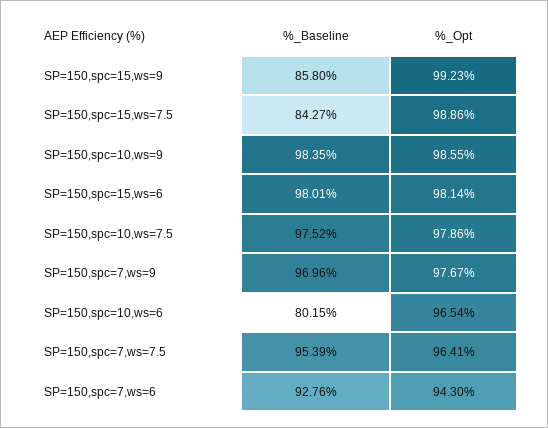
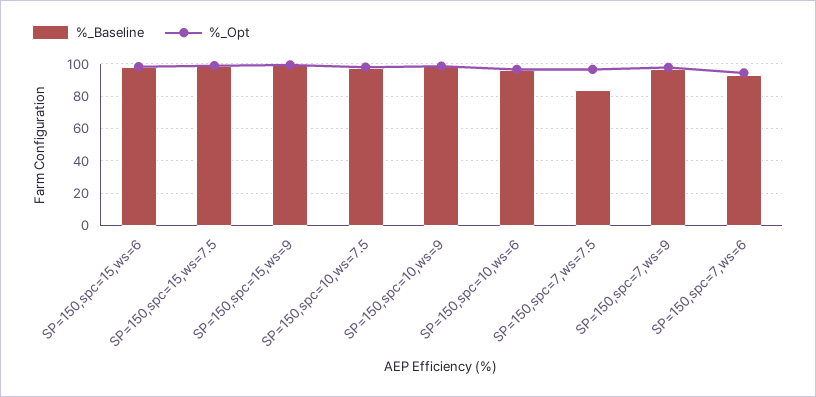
  {
    "%_Baseline": {
-     "SP=150,spc=15,ws=9": 85.8,
+     "SP=150,spc=15,ws=9": 100,
-     "SP=150,spc=15,ws=7.5": 84.27,
+     "SP=150,spc=15,ws=7.5": 100,
      "SP=150,spc=10,ws=9": 98.35,
      "SP=150,spc=15,ws=6": 98.01,
      "SP=150,spc=10,ws=7.5": 97.52,
      "SP=150,spc=7,ws=9": 96.96,
-     "SP=150,spc=10,ws=6": 80.15,
+     "SP=150,spc=10,ws=6": 95,
-     "SP=150,spc=7,ws=7.5": 95.39,
+     "SP=150,spc=7,ws=7.5": 85,
      "SP=150,spc=7,ws=6": 92.76
    },
    "%_Opt": {
      "SP=150,spc=15,ws=9": 99.23,
      "SP=150,spc=15,ws=7.5": 98.86,
      "SP=150,spc=10,ws=9": 98.55,
      "SP=150,spc=15,ws=6": 98.14,
      "SP=150,spc=10,ws=7.5": 97.86,
      "SP=150,spc=7,ws=9": 97.67,
      "SP=150,spc=10,ws=6": 96.54,
      "SP=150,spc=7,ws=7.5": 96.41,
      "SP=150,spc=7,ws=6": 94.3
    }
  }

